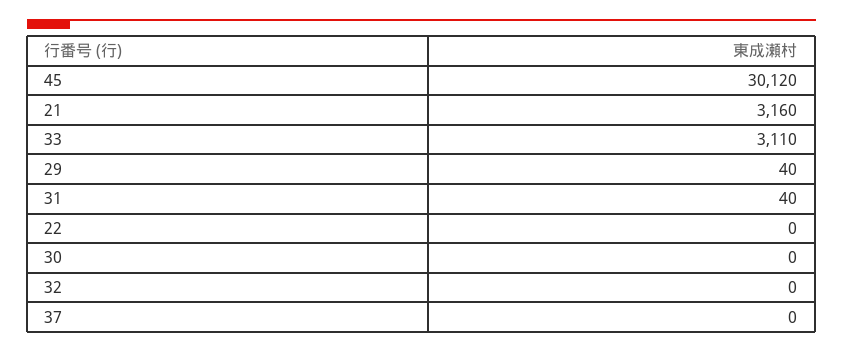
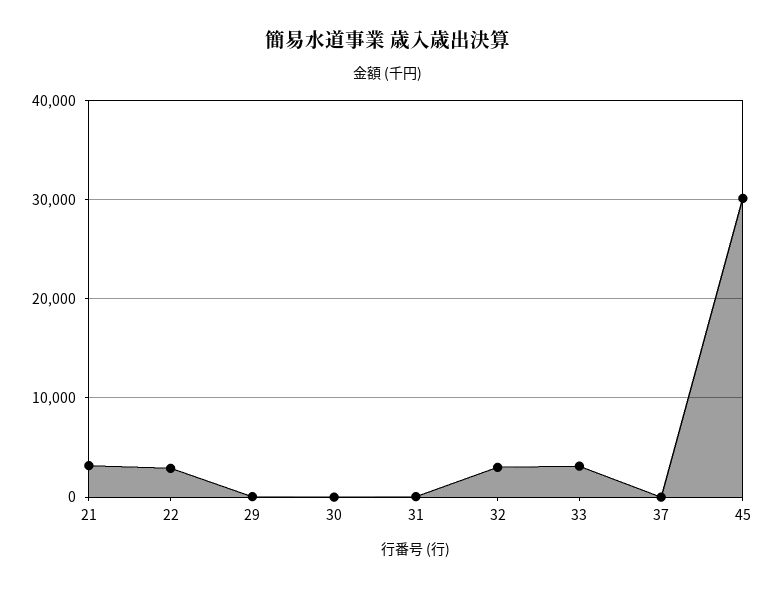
  {
    "45": 30120,
    "21": 3160,
    "33": 3110,
    "29": 40,
    "31": 40,
-   "22": 0,
+   "22": 3000,
    "30": 0,
-   "32": 0,
+   "32": 3000,
    "37": 0
  }

